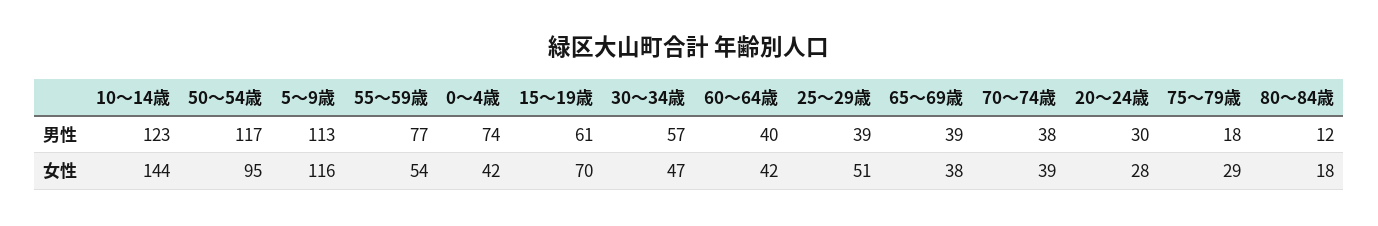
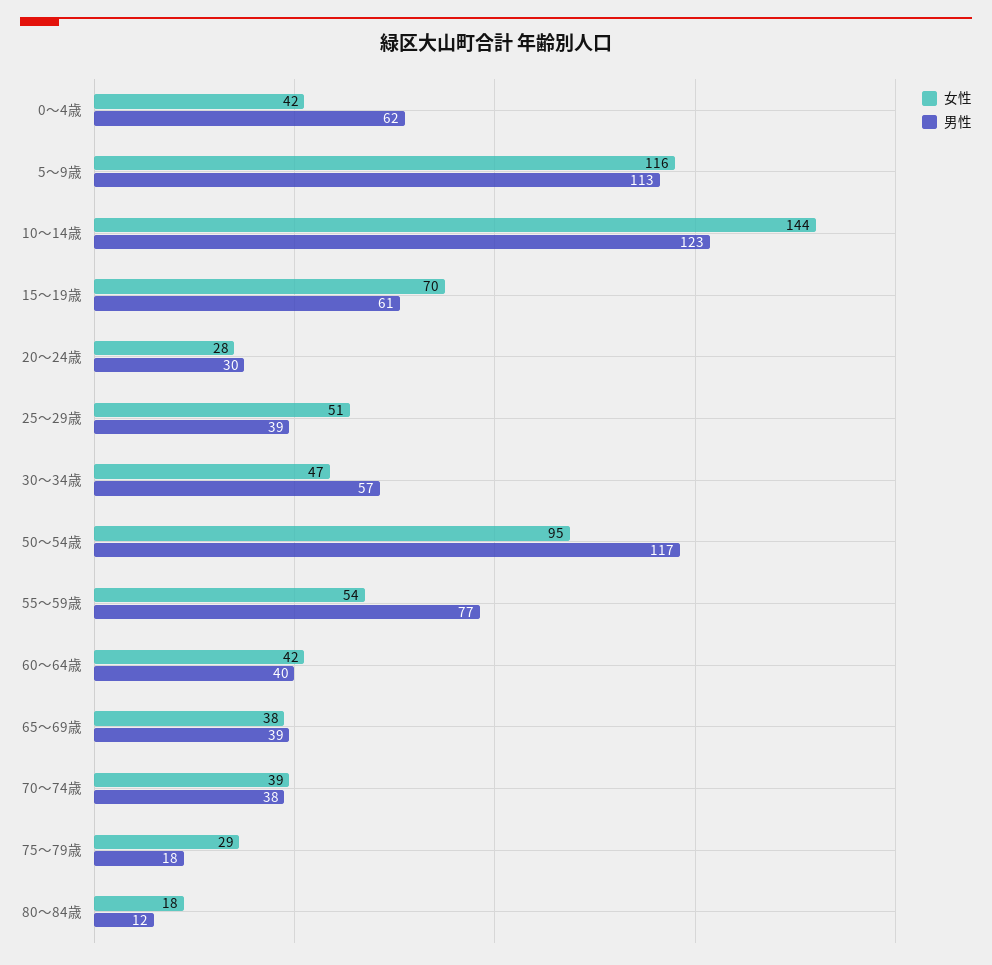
  {
    "男性": {
      "10～14歳": 123,
      "50～54歳": 117,
      "5～9歳": 113,
      "55～59歳": 77,
-     "0～4歳": 74,
+     "0～4歳": 62,
      "15～19歳": 61,
      "30～34歳": 57,
      "60～64歳": 40,
      "25～29歳": 39,
      "65～69歳": 39,
      "70～74歳": 38,
      "20～24歳": 30,
      "75～79歳": 18,
      "80～84歳": 12
    },
    "女性": {
      "10～14歳": 144,
      "50～54歳": 95,
      "5～9歳": 116,
      "55～59歳": 54,
      "0～4歳": 42,
      "15～19歳": 70,
      "30～34歳": 47,
      "60～64歳": 42,
      "25～29歳": 51,
      "65～69歳": 38,
      "70～74歳": 39,
      "20～24歳": 28,
      "75～79歳": 29,
      "80～84歳": 18
    }
  }

